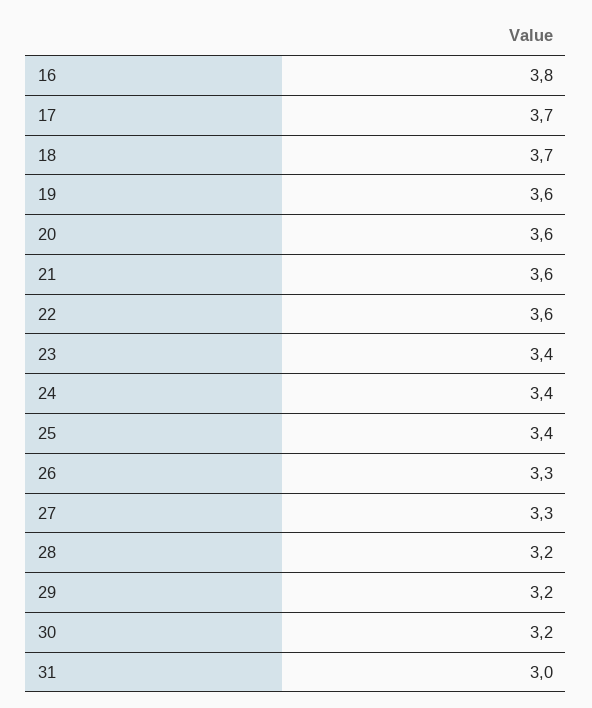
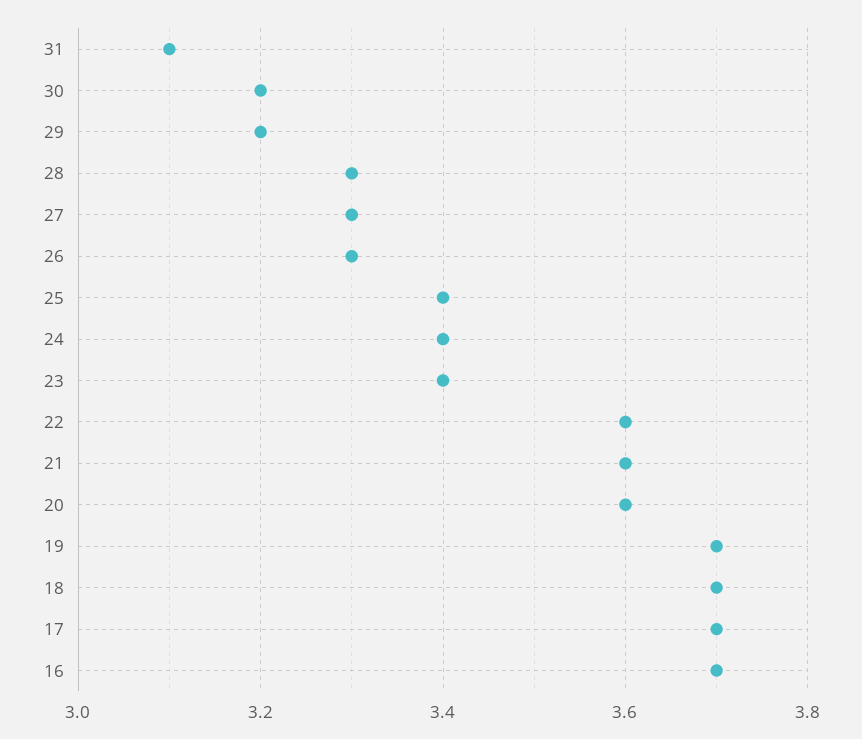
  {
-   "16": 3.8,
+   "16": 3.7,
    "17": 3.7,
    "18": 3.7,
-   "19": 3.6,
+   "19": 3.7,
    "20": 3.6,
    "21": 3.6,
    "22": 3.6,
    "23": 3.4,
    "24": 3.4,
    "25": 3.4,
    "26": 3.3,
    "27": 3.3,
-   "28": 3.2,
+   "28": 3.3,
    "29": 3.2,
    "30": 3.2,
-   "31": 3
+   "31": 3.1
  }

